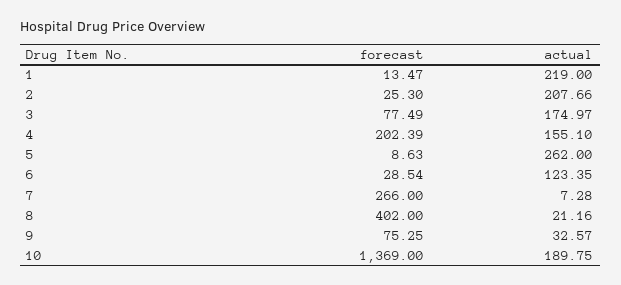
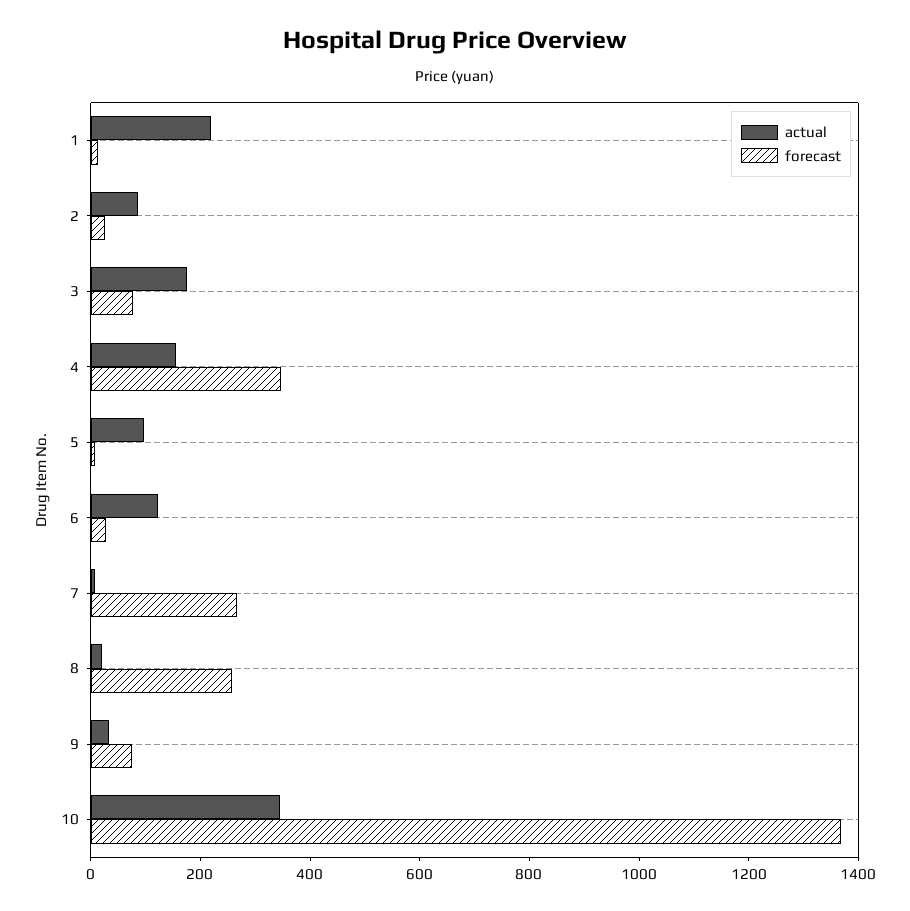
  {
    "forecast": {
      "1": 13.47,
      "2": 25.3,
      "3": 77.49,
-     "4": 202.39,
+     "4": 350,
      "5": 8.63,
      "6": 28.54,
      "7": 266,
-     "8": 402,
+     "8": 250,
      "9": 75.25,
      "10": 1369
    },
    "actual": {
      "1": 219,
-     "2": 207.66,
+     "2": 100,
      "3": 174.97,
      "4": 155.1,
-     "5": 262,
+     "5": 100,
      "6": 123.35,
      "7": 7.28,
      "8": 21.16,
      "9": 32.57,
-     "10": 189.75
+     "10": 350
    }
  }

